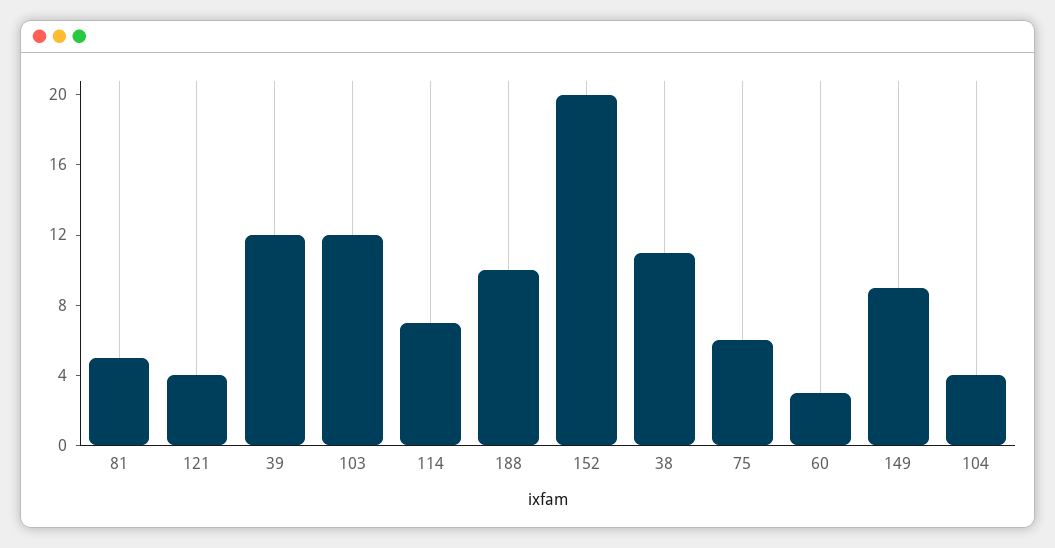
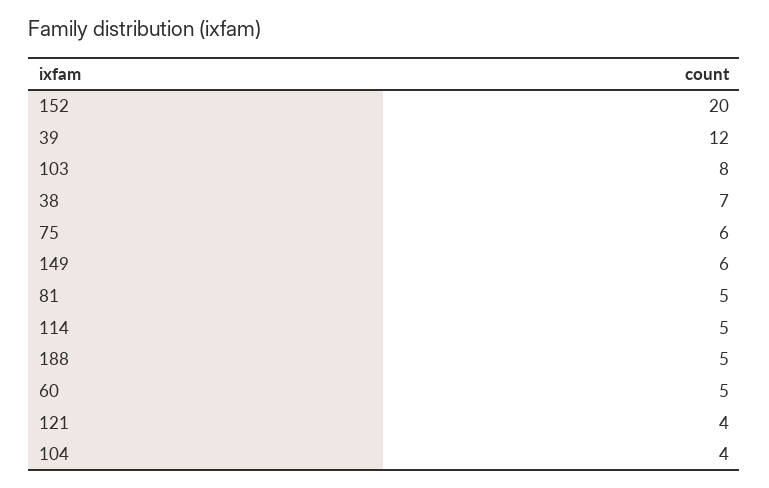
  {
    "81": 5,
    "121": 4,
    "39": 12,
-   "103": 12,
+   "103": 8,
-   "114": 7,
+   "114": 5,
-   "188": 10,
+   "188": 5,
    "152": 20,
-   "38": 11,
+   "38": 7,
    "75": 6,
-   "60": 3,
+   "60": 5,
-   "149": 9,
+   "149": 6,
    "104": 4
  }

